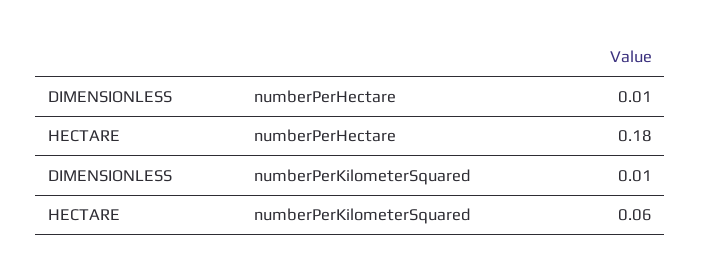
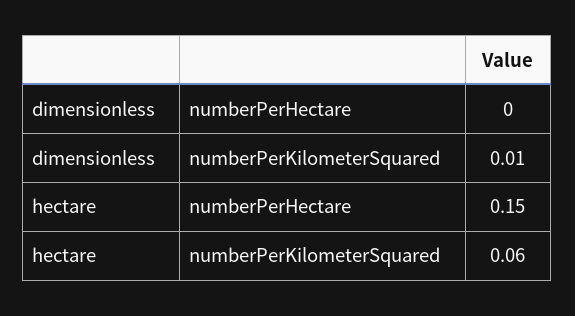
  {
    "DIMENSIONLESS": {
-     "numberPerHectare": 0.01,
+     "numberPerHectare": 0,
      "numberPerKilometerSquared": 0.01
    },
    "HECTARE": {
-     "numberPerHectare": 0.18,
+     "numberPerHectare": 0.15,
      "numberPerKilometerSquared": 0.06
    }
  }

